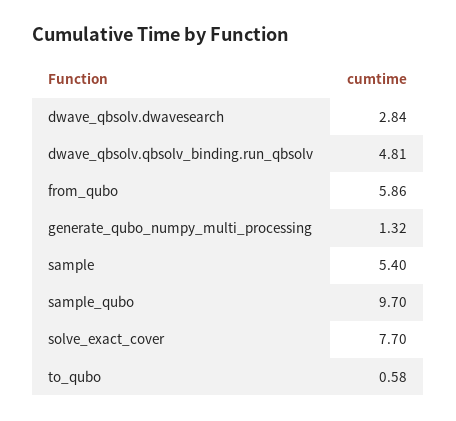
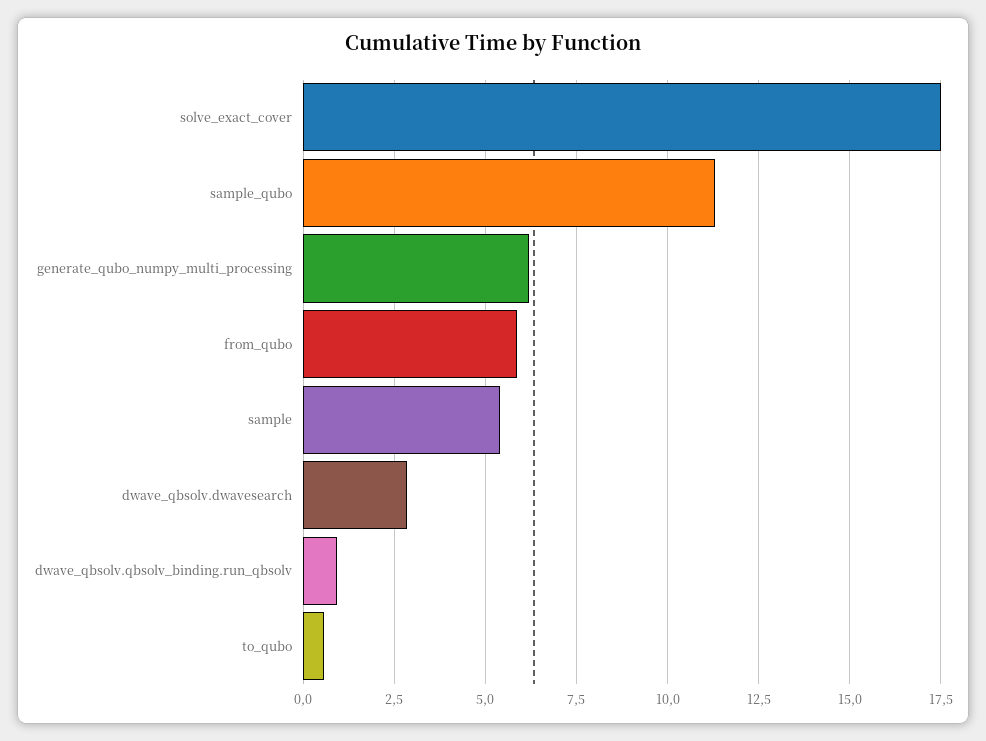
  {
    "dwave_qbsolv.dwavesearch": 2.84,
-   "dwave_qbsolv.qbsolv_binding.run_qbsolv": 4.81,
+   "dwave_qbsolv.qbsolv_binding.run_qbsolv": 1,
    "from_qubo": 5.86,
-   "generate_qubo_numpy_multi_processing": 1.32,
+   "generate_qubo_numpy_multi_processing": 6.25,
    "sample": 5.4,
-   "sample_qubo": 9.7,
+   "sample_qubo": 11.25,
-   "solve_exact_cover": 7.7,
+   "solve_exact_cover": 17.5,
    "to_qubo": 0.58
  }

